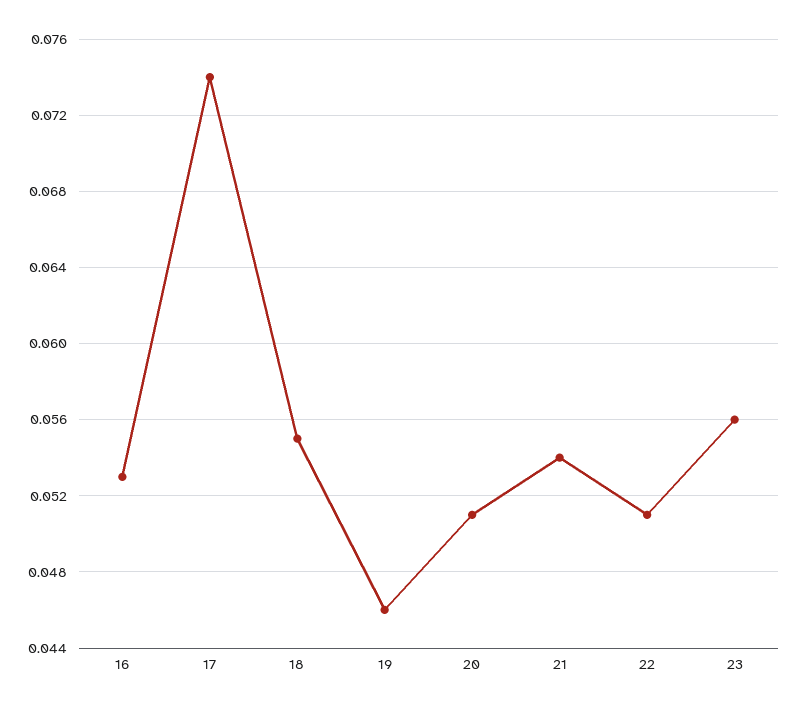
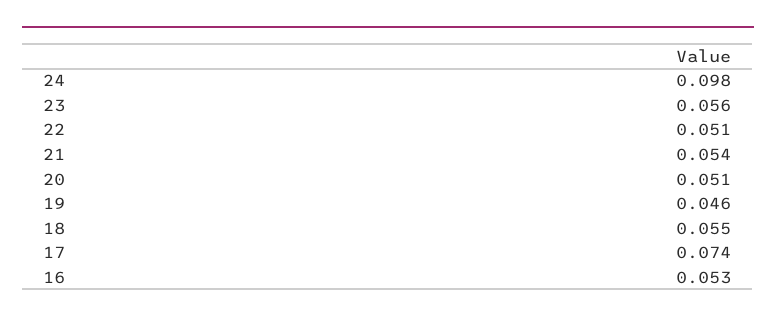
  {
    "16": 0.053,
    "17": 0.074,
    "18": 0.055,
    "19": 0.046,
    "20": 0.051,
    "21": 0.054,
    "22": 0.051,
-   "23": 0.056
+   "23": 0.056,
+   "24": 0.098
  }

